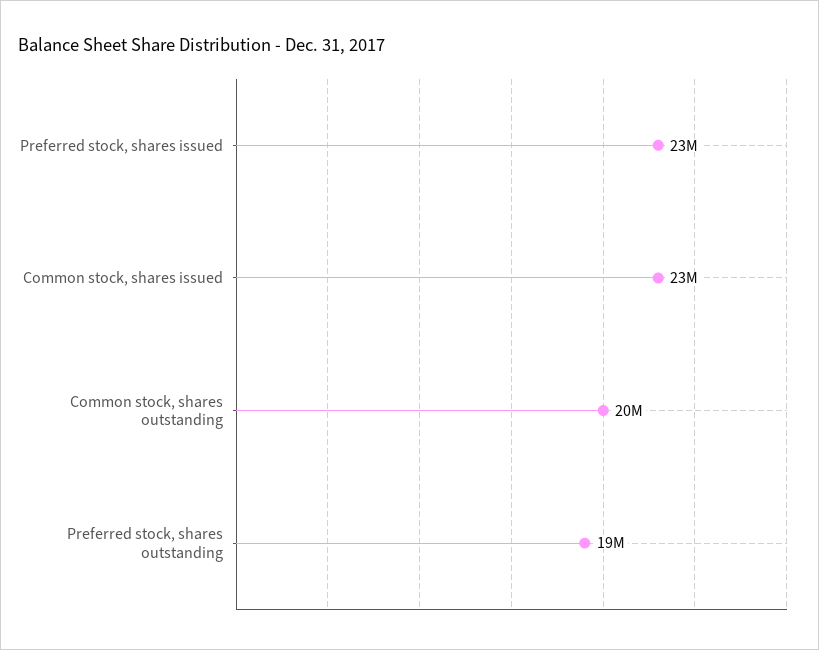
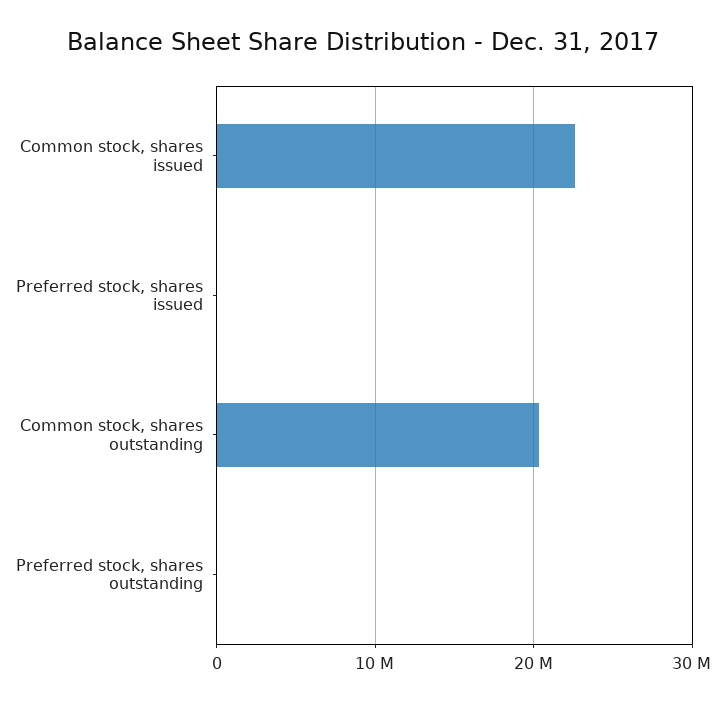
  {
-   "Preferred stock, shares issued": 23000000,
+   "Preferred stock, shares issued": 0,
    "Common stock, shares issued": 23000000,
    "Common stock, shares outstanding": 20000000,
-   "Preferred stock, shares outstanding": 19000000
+   "Preferred stock, shares outstanding": 0
  }

